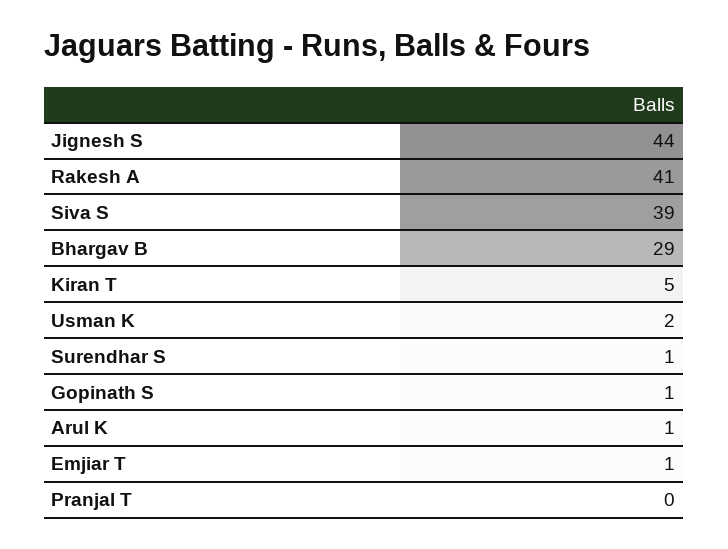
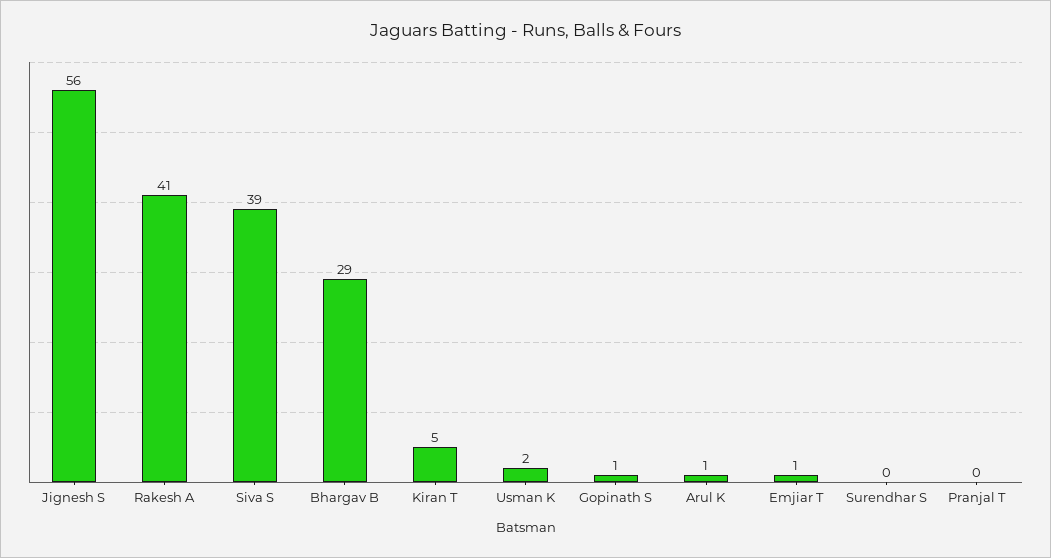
  {
-   "Jignesh S": 44,
+   "Jignesh S": 56,
    "Rakesh A": 41,
    "Siva S": 39,
    "Bhargav B": 29,
    "Kiran T": 5,
    "Usman K": 2,
-   "Surendhar S": 1,
+   "Surendhar S": 0,
    "Gopinath S": 1,
    "Arul K": 1,
    "Emjiar T": 1,
    "Pranjal T": 0
  }

